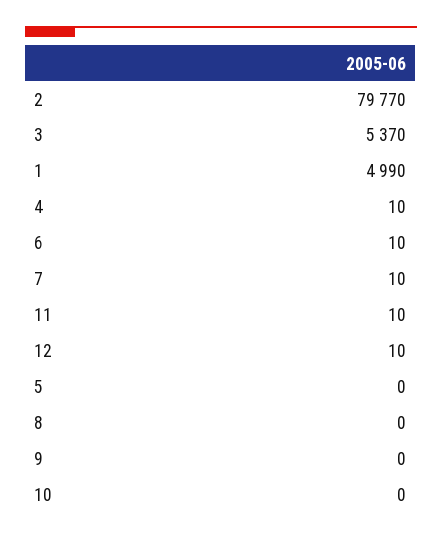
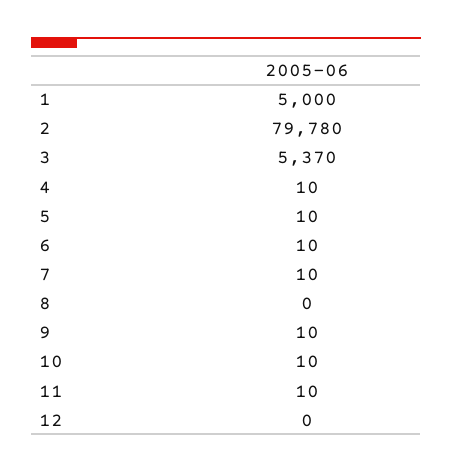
  {
-   "2": 79770,
+   "2": 79780,
    "3": 5370,
-   "1": 4990,
+   "1": 5000,
    "4": 10,
    "6": 10,
    "7": 10,
    "11": 10,
-   "12": 10,
+   "12": 0,
-   "5": 0,
+   "5": 10,
    "8": 0,
-   "9": 0,
+   "9": 10,
-   "10": 0
+   "10": 10
  }

